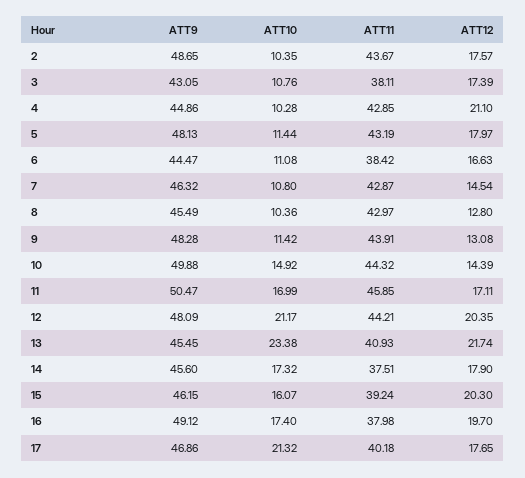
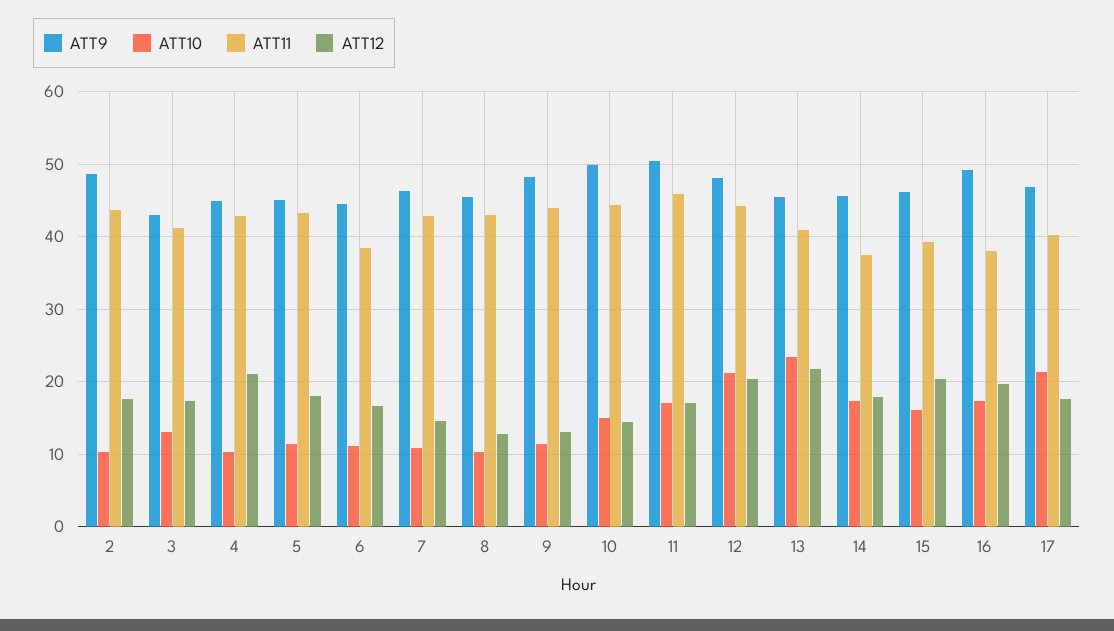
  {
    "ATT9": {
      "2": 48.65,
      "3": 43.05,
      "4": 44.86,
-     "5": 48.13,
+     "5": 45,
      "6": 44.47,
      "7": 46.32,
      "8": 45.49,
      "9": 48.28,
      "10": 49.88,
      "11": 50.47,
      "12": 48.09,
      "13": 45.45,
      "14": 45.6,
      "15": 46.15,
      "16": 49.12,
      "17": 46.86
    },
    "ATT10": {
      "2": 10.35,
-     "3": 10.76,
+     "3": 13,
      "4": 10.28,
      "5": 11.44,
      "6": 11.08,
      "7": 10.8,
      "8": 10.36,
      "9": 11.42,
      "10": 14.92,
      "11": 16.99,
      "12": 21.17,
      "13": 23.38,
      "14": 17.32,
      "15": 16.07,
      "16": 17.4,
      "17": 21.32
    },
    "ATT11": {
      "2": 43.67,
-     "3": 38.11,
+     "3": 41,
      "4": 42.85,
      "5": 43.19,
      "6": 38.42,
      "7": 42.87,
      "8": 42.97,
      "9": 43.91,
      "10": 44.32,
      "11": 45.85,
      "12": 44.21,
      "13": 40.93,
      "14": 37.51,
      "15": 39.24,
      "16": 37.98,
      "17": 40.18
    },
    "ATT12": {
      "2": 17.57,
      "3": 17.39,
      "4": 21.1,
      "5": 17.97,
      "6": 16.63,
      "7": 14.54,
      "8": 12.8,
      "9": 13.08,
      "10": 14.39,
      "11": 17.11,
      "12": 20.35,
      "13": 21.74,
      "14": 17.9,
      "15": 20.3,
      "16": 19.7,
      "17": 17.65
    }
  }

